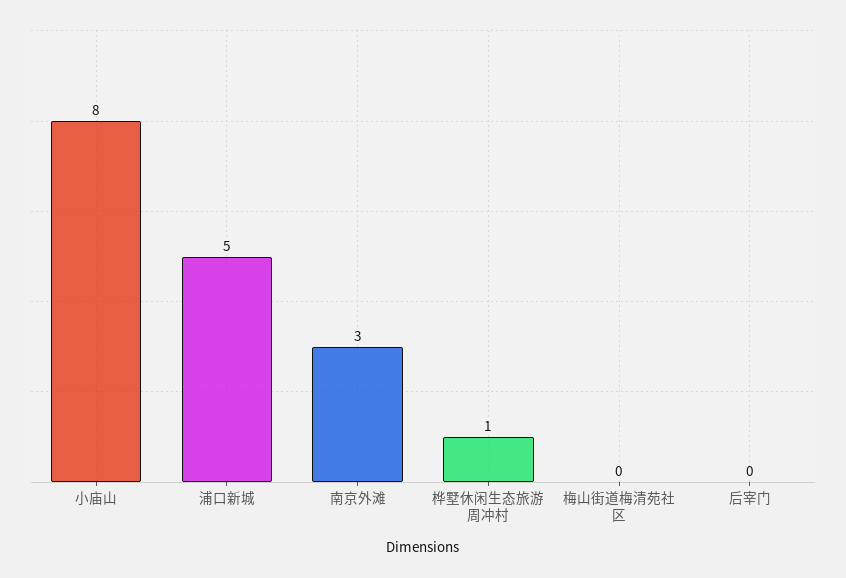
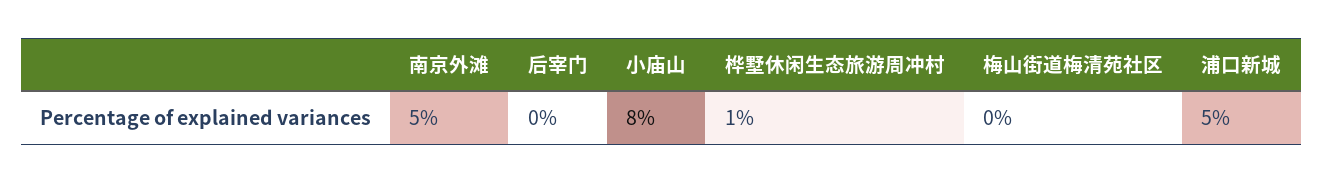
  {
    "小庙山": 8,
    "浦口新城": 5,
-   "南京外滩": 3,
+   "南京外滩": 5,
    "桦墅休闲生态旅游周冲村": 1,
    "梅山街道梅清苑社区": 0,
    "后宰门": 0
  }

